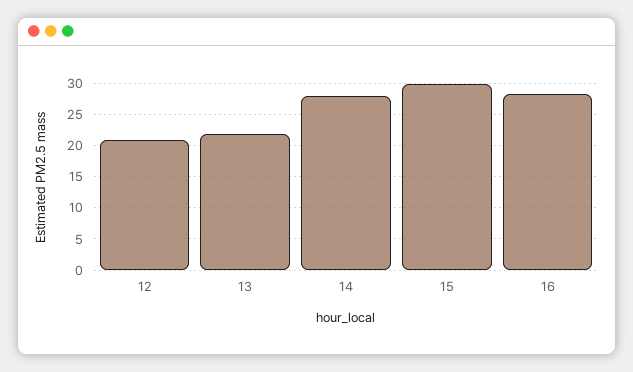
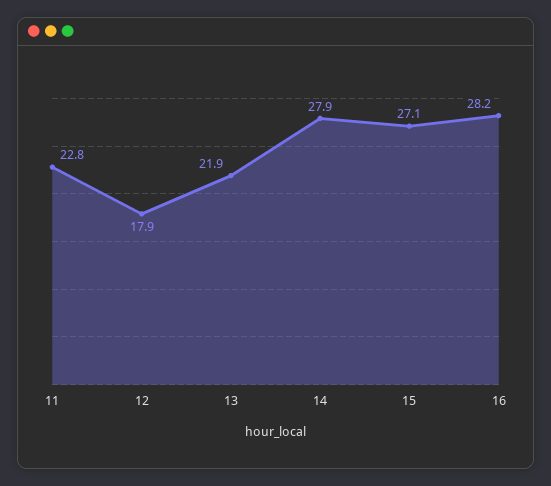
  {
-   "12": 21,
+   "12": 17.9,
    "13": 21.9,
    "14": 27.9,
-   "15": 30,
+   "15": 27.1,
-   "16": 28.2
+   "16": 28.2,
+   "11": 22.8
  }

